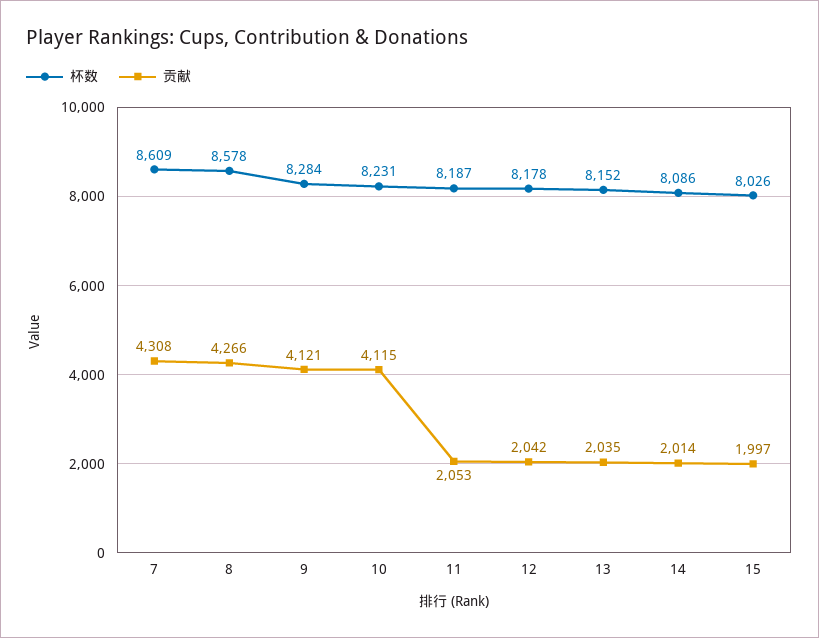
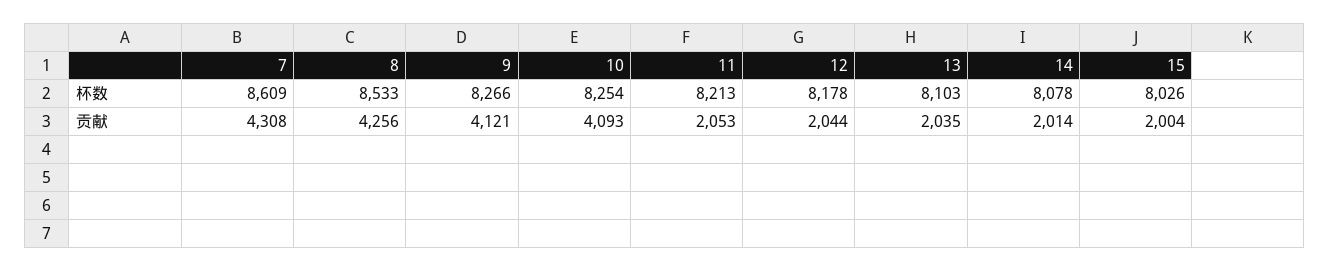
  {
    "杯数": {
      "7": 8609,
-     "8": 8578,
+     "8": 8533,
-     "9": 8284,
+     "9": 8266,
-     "10": 8231,
+     "10": 8254,
-     "11": 8187,
+     "11": 8213,
      "12": 8178,
-     "13": 8152,
+     "13": 8103,
-     "14": 8086,
+     "14": 8078,
      "15": 8026
    },
    "贡献": {
      "7": 4308,
-     "8": 4266,
+     "8": 4256,
      "9": 4121,
-     "10": 4115,
+     "10": 4093,
      "11": 2053,
-     "12": 2042,
+     "12": 2044,
      "13": 2035,
      "14": 2014,
-     "15": 1997
+     "15": 2004
    }
  }

